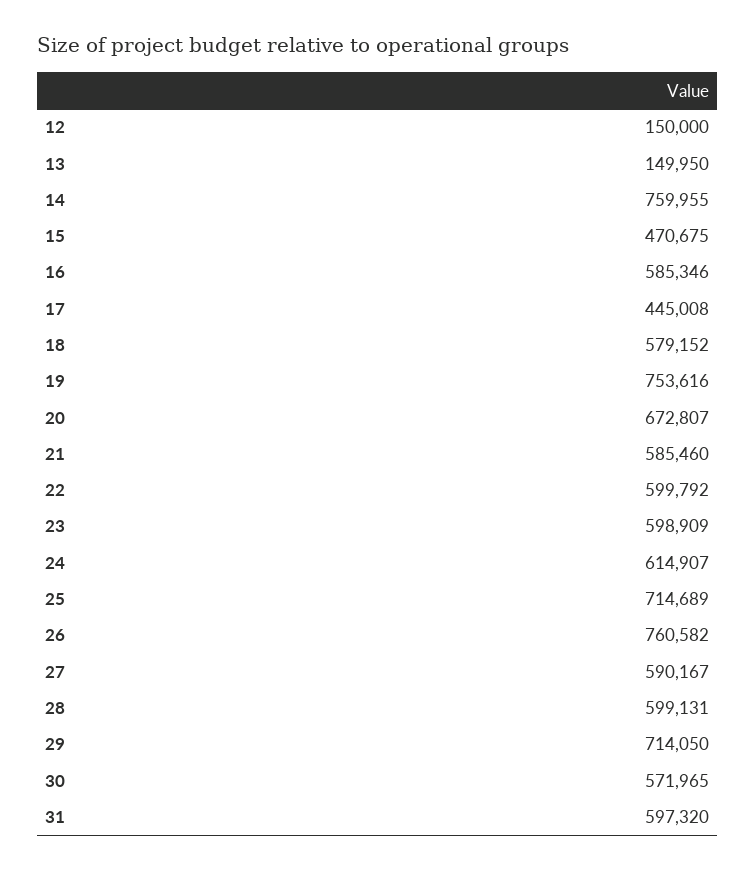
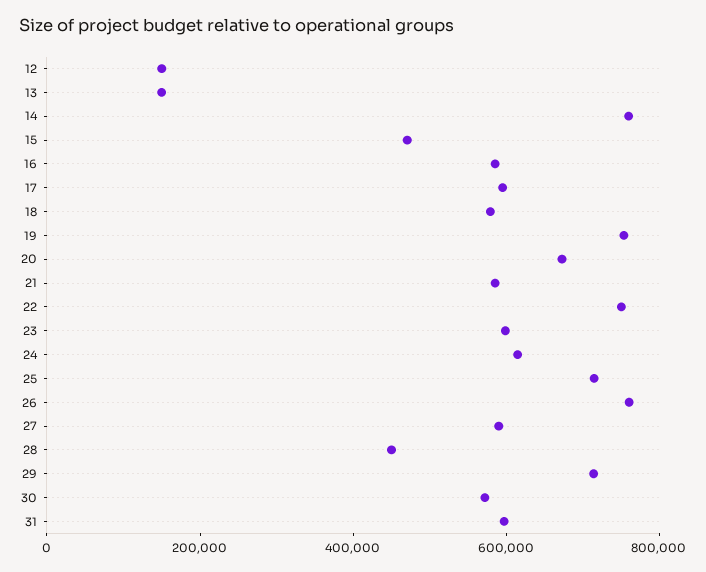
  {
    "12": 150000,
    "13": 149950,
    "14": 759955,
    "15": 470675,
    "16": 585346,
-   "17": 445008,
+   "17": 600000,
    "18": 579152,
    "19": 753616,
    "20": 672807,
    "21": 585460,
-   "22": 599792,
+   "22": 750000,
    "23": 598909,
    "24": 614907,
    "25": 714689,
    "26": 760582,
    "27": 590167,
-   "28": 599131,
+   "28": 450000,
    "29": 714050,
    "30": 571965,
    "31": 597320
  }

